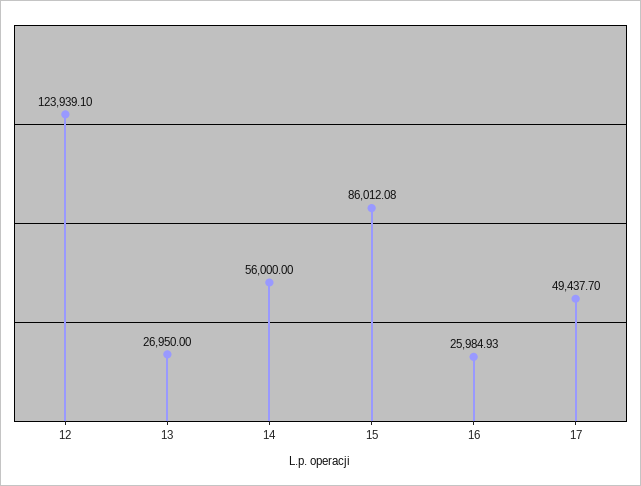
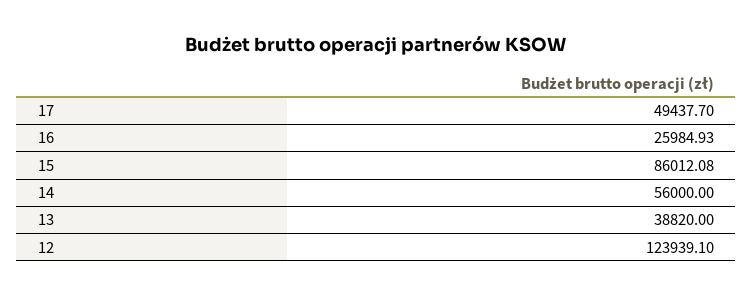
  {
    "12": 123939.1,
-   "13": 26950,
+   "13": 38820,
    "14": 56000,
    "15": 86012.08,
    "16": 25984.93,
    "17": 49437.7
  }

